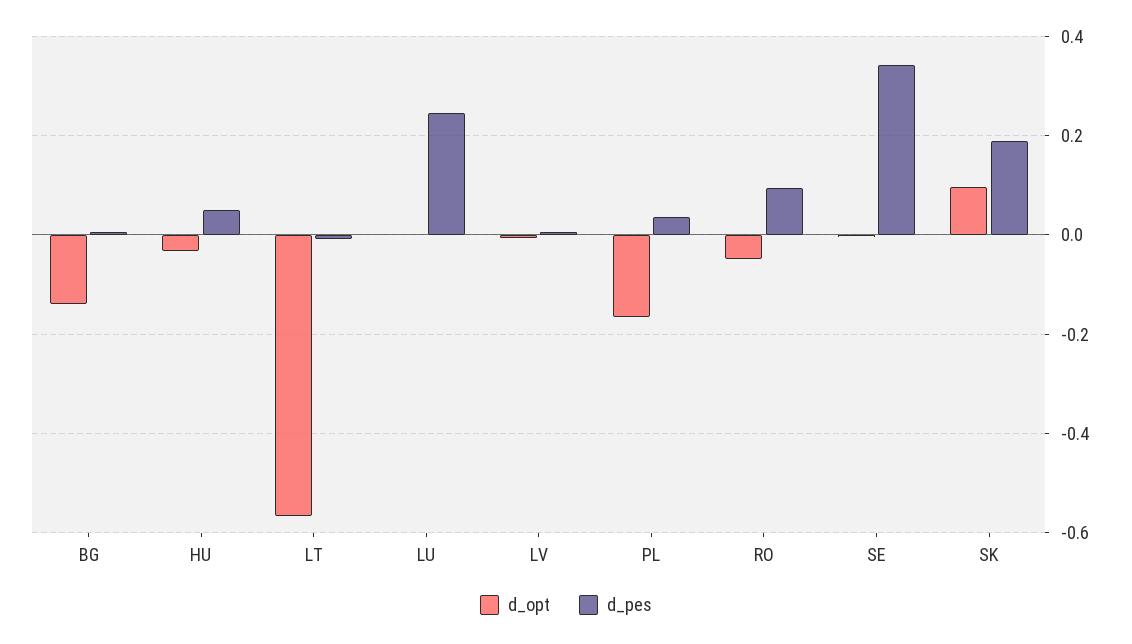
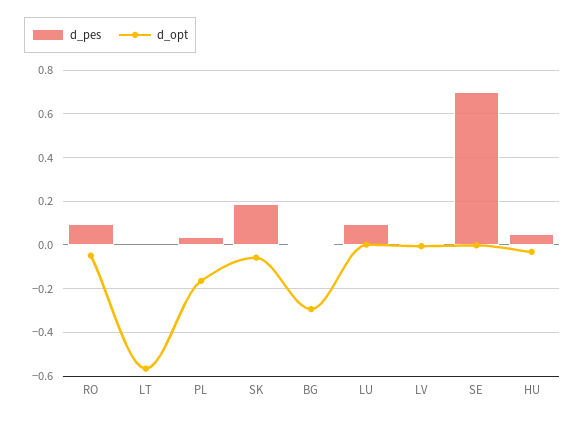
  {
    "d_opt": {
-     "BG": -0.14,
+     "BG": -0.3,
      "HU": -0.04,
      "LT": -0.56,
      "LU": 0,
      "LV": 0,
      "PL": -0.16,
      "RO": -0.04,
      "SE": 0,
-     "SK": 0.1
+     "SK": -0.05
    },
    "d_pes": {
      "BG": 0,
      "HU": 0.06,
      "LT": 0,
-     "LU": 0.24,
+     "LU": 0.1,
      "LV": 0,
      "PL": 0.04,
      "RO": 0.1,
-     "SE": 0.34,
+     "SE": 0.7,
      "SK": 0.18
    }
  }

